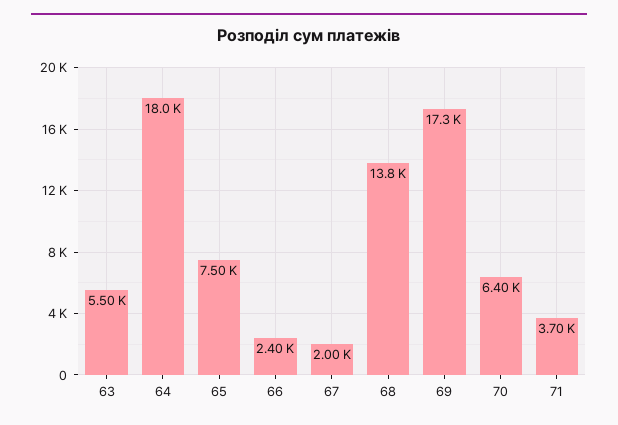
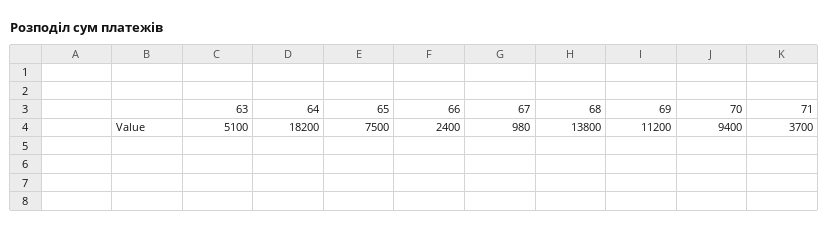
  {
-   "63": 5500,
+   "63": 5100,
-   "64": 18000,
+   "64": 18200,
    "65": 7500,
    "66": 2400,
-   "67": 2000,
+   "67": 980,
    "68": 13800,
-   "69": 17300,
+   "69": 11200,
-   "70": 6400,
+   "70": 9400,
    "71": 3700
  }

